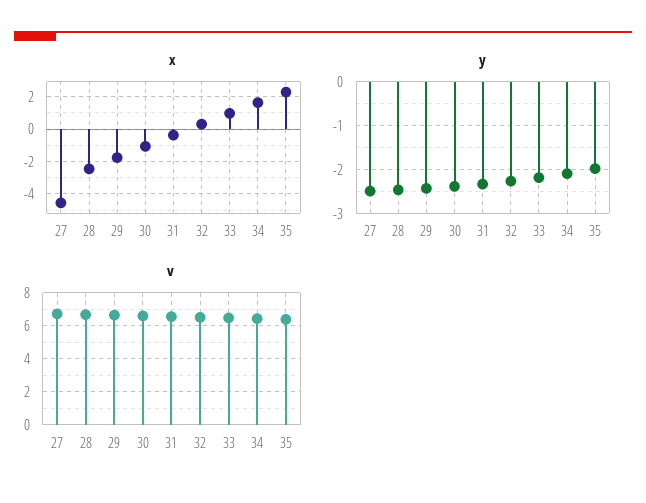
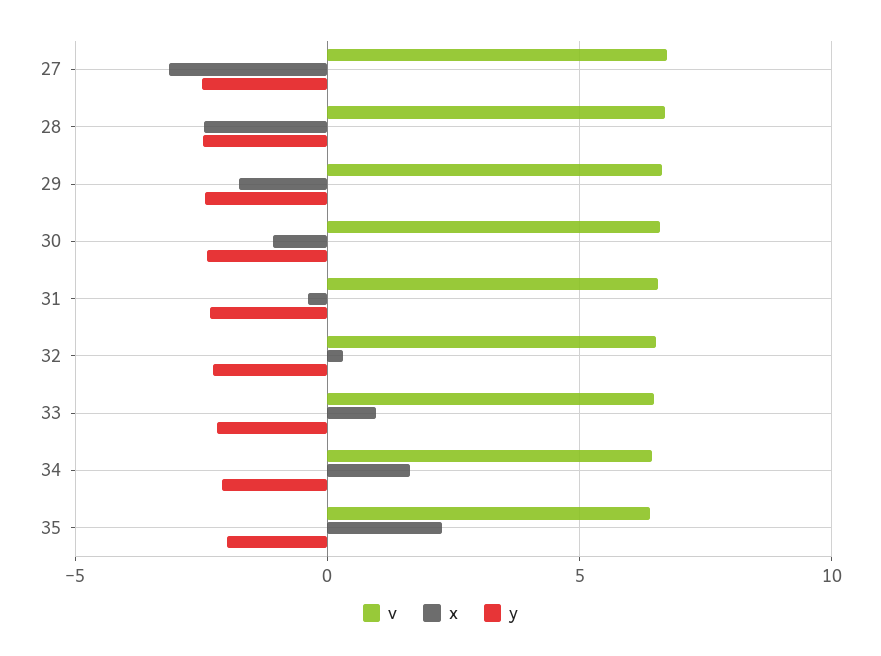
  {
    "x": {
-     "27": -4.5,
+     "27": -3,
      "28": -2.5,
      "29": -2,
      "30": -1,
      "31": -0.5,
      "32": 0.5,
      "33": 1,
      "34": 1.5,
      "35": 2.5
    },
    "y": {
      "27": -2.4,
      "28": -2.4,
      "29": -2.4,
      "30": -2.4,
      "31": -2.4,
      "32": -2.2,
      "33": -2.2,
      "34": -2,
      "35": -2
    },
    "v": {
      "27": 6.5,
      "28": 6.5,
      "29": 6.5,
      "30": 6.5,
      "31": 6.5,
      "32": 6.5,
      "33": 6.5,
      "34": 6.5,
      "35": 6.5
    }
  }

